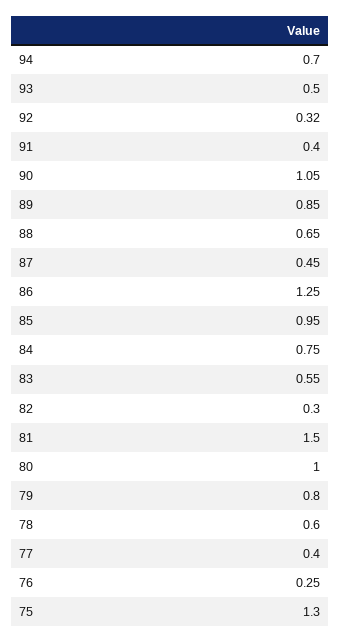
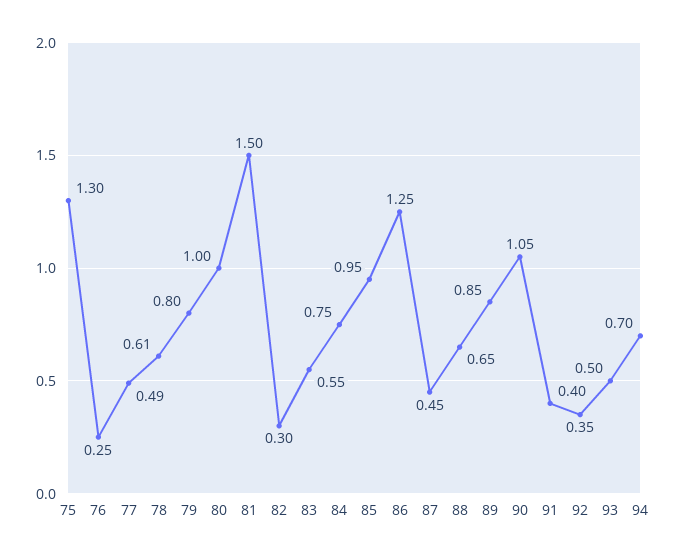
  {
    "94": 0.7,
    "93": 0.5,
-   "92": 0.32,
+   "92": 0.35,
    "91": 0.4,
    "90": 1.05,
    "89": 0.85,
    "88": 0.65,
    "87": 0.45,
    "86": 1.25,
    "85": 0.95,
    "84": 0.75,
    "83": 0.55,
    "82": 0.3,
    "81": 1.5,
    "80": 1,
    "79": 0.8,
-   "78": 0.6,
+   "78": 0.61,
-   "77": 0.4,
+   "77": 0.49,
    "76": 0.25,
    "75": 1.3
  }

